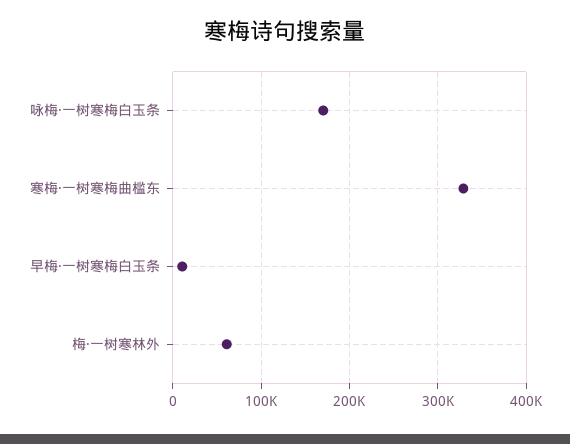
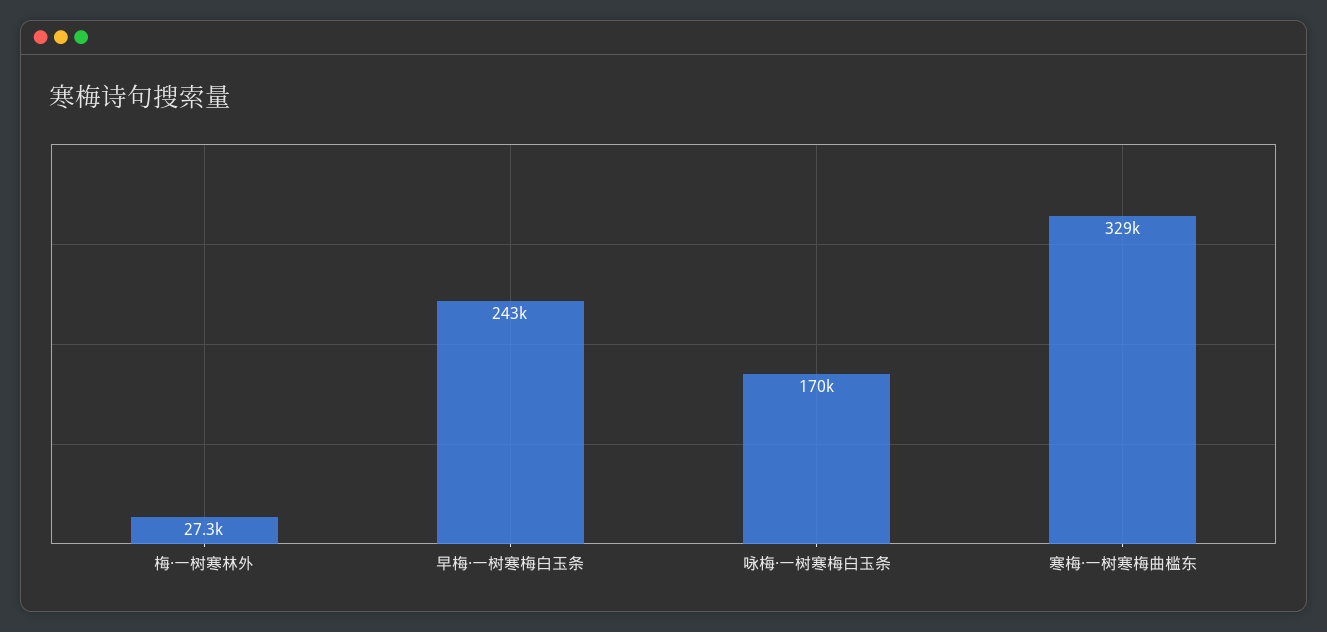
  {
    "咏梅·一树寒梅白玉条": 170000,
    "寒梅·一树寒梅曲槛东": 329000,
-   "早梅·一树寒梅白玉条": 10000,
+   "早梅·一树寒梅白玉条": 243000,
-   "梅·一树寒林外": 60000
+   "梅·一树寒林外": 27300
  }

